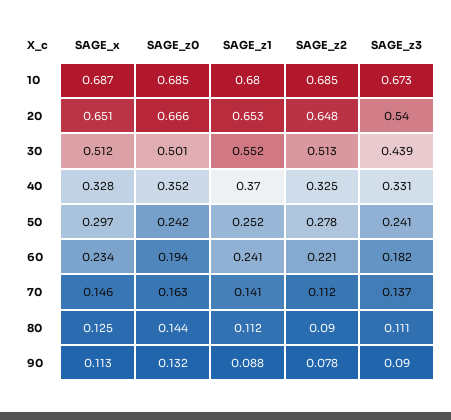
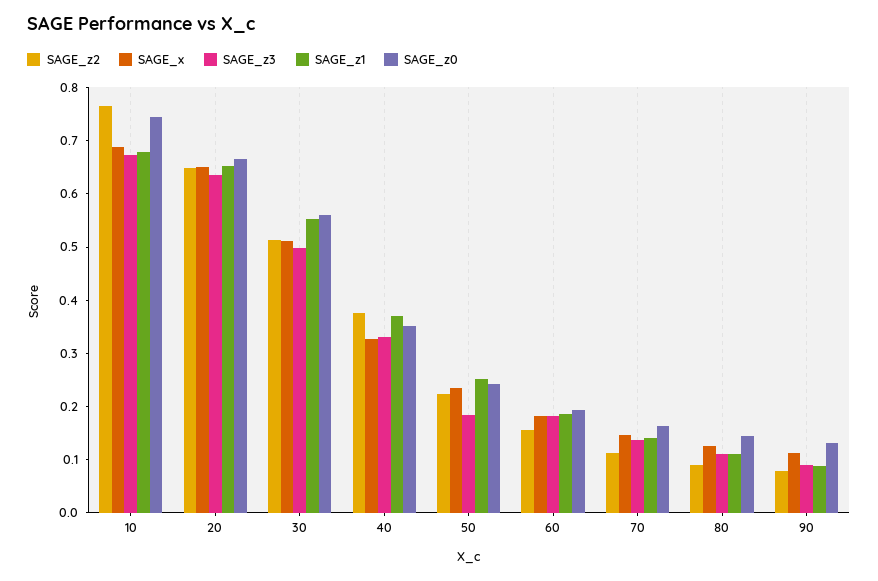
  {
    "SAGE_x": {
      "10": 0.687,
      "20": 0.651,
      "30": 0.512,
      "40": 0.328,
-     "50": 0.297,
+     "50": 0.24,
-     "60": 0.234,
+     "60": 0.18,
      "70": 0.146,
      "80": 0.125,
      "90": 0.113
    },
    "SAGE_z0": {
-     "10": 0.685,
+     "10": 0.74,
      "20": 0.666,
-     "30": 0.501,
+     "30": 0.56,
      "40": 0.352,
      "50": 0.242,
      "60": 0.194,
      "70": 0.163,
      "80": 0.144,
      "90": 0.132
    },
    "SAGE_z1": {
      "10": 0.68,
      "20": 0.653,
      "30": 0.552,
      "40": 0.37,
      "50": 0.252,
-     "60": 0.241,
+     "60": 0.18,
      "70": 0.141,
      "80": 0.112,
      "90": 0.088
    },
    "SAGE_z2": {
-     "10": 0.685,
+     "10": 0.76,
      "20": 0.648,
      "30": 0.513,
-     "40": 0.325,
+     "40": 0.38,
-     "50": 0.278,
+     "50": 0.22,
-     "60": 0.221,
+     "60": 0.16,
      "70": 0.112,
      "80": 0.09,
      "90": 0.078
    },
    "SAGE_z3": {
      "10": 0.673,
-     "20": 0.54,
+     "20": 0.64,
-     "30": 0.439,
+     "30": 0.5,
      "40": 0.331,
-     "50": 0.241,
+     "50": 0.18,
      "60": 0.182,
      "70": 0.137,
      "80": 0.111,
      "90": 0.09
    }
  }

